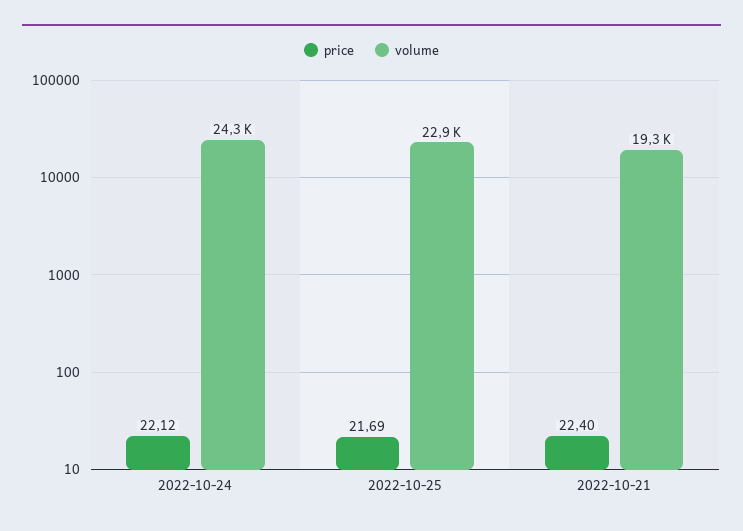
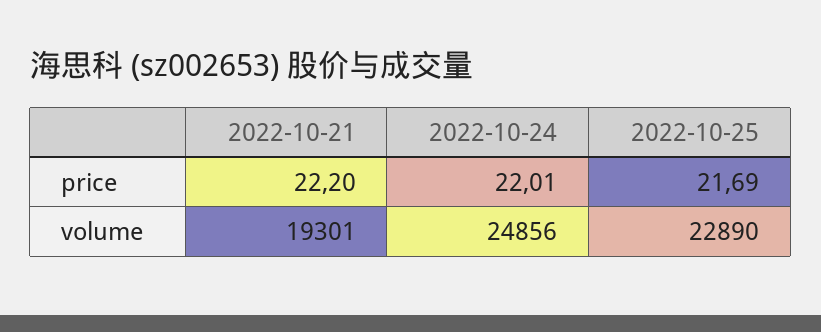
  {
    "price": {
-     "2022-10-24": 22.12,
+     "2022-10-24": 22.01,
      "2022-10-25": 21.69,
-     "2022-10-21": 22.4
+     "2022-10-21": 22.2
    },
    "volume": {
-     "2022-10-24": 24300,
+     "2022-10-24": 24856,
      "2022-10-25": 22890,
      "2022-10-21": 19301
    }
  }

